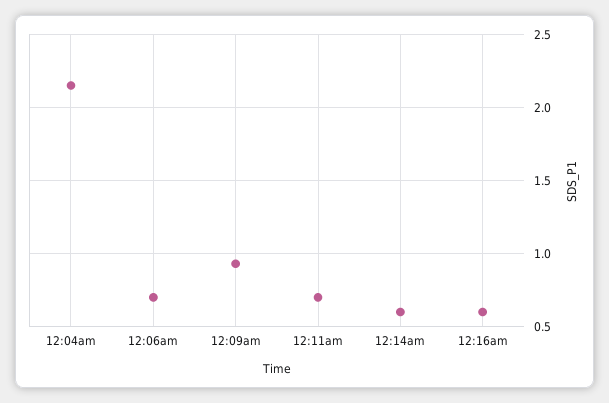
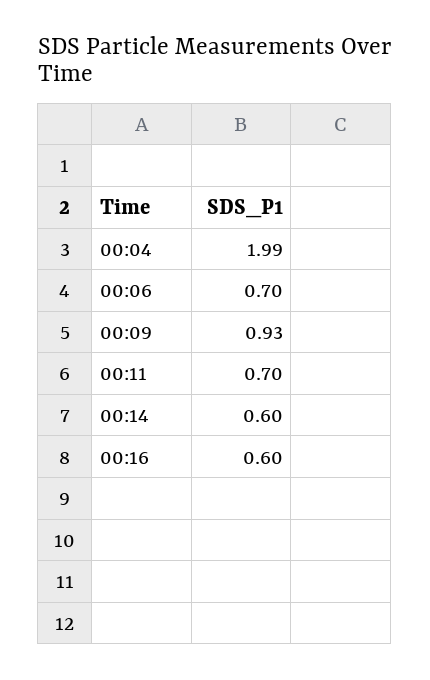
  {
-   "12:04am": 2.15,
+   "12:04am": 1.99,
    "12:06am": 0.7,
    "12:09am": 0.93,
    "12:11am": 0.7,
    "12:14am": 0.6,
    "12:16am": 0.6
  }

